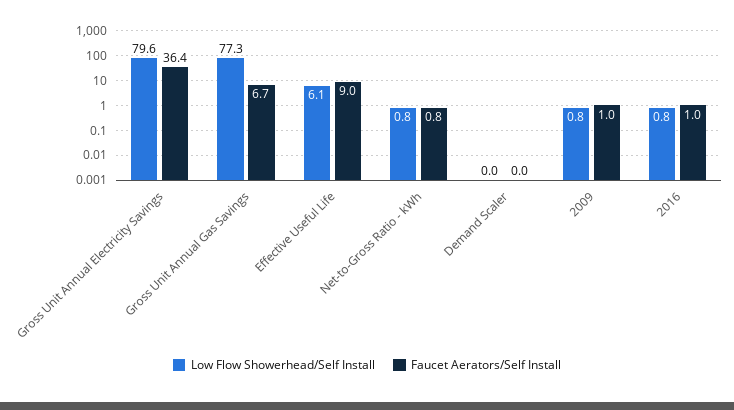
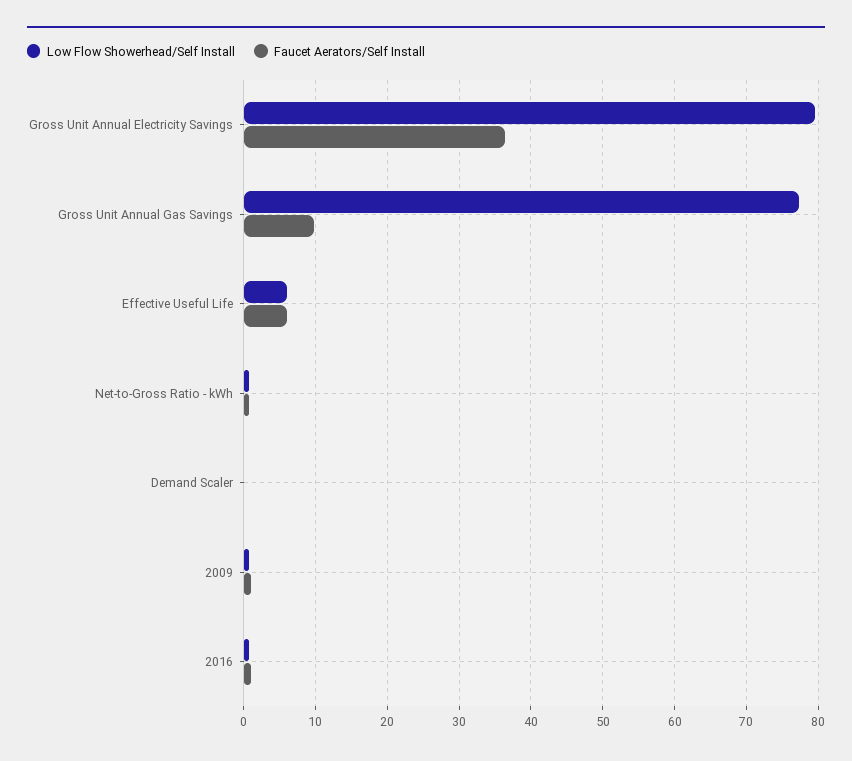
  {
    "Low Flow Showerhead/Self Install": {
      "Gross Unit Annual Electricity Savings": 79.6,
      "Gross Unit Annual Gas Savings": 77.3,
      "Effective Useful Life": 6.1,
      "Net-to-Gross Ratio - kWh": 0.8,
      "Demand Scaler": 0,
      "2009": 0.8,
      "2016": 0.8
    },
    "Faucet Aerators/Self Install": {
      "Gross Unit Annual Electricity Savings": 36.4,
-     "Gross Unit Annual Gas Savings": 6.7,
+     "Gross Unit Annual Gas Savings": 10,
-     "Effective Useful Life": 9,
+     "Effective Useful Life": 6,
      "Net-to-Gross Ratio - kWh": 0.8,
      "Demand Scaler": 0,
      "2009": 1,
      "2016": 1
    }
  }

